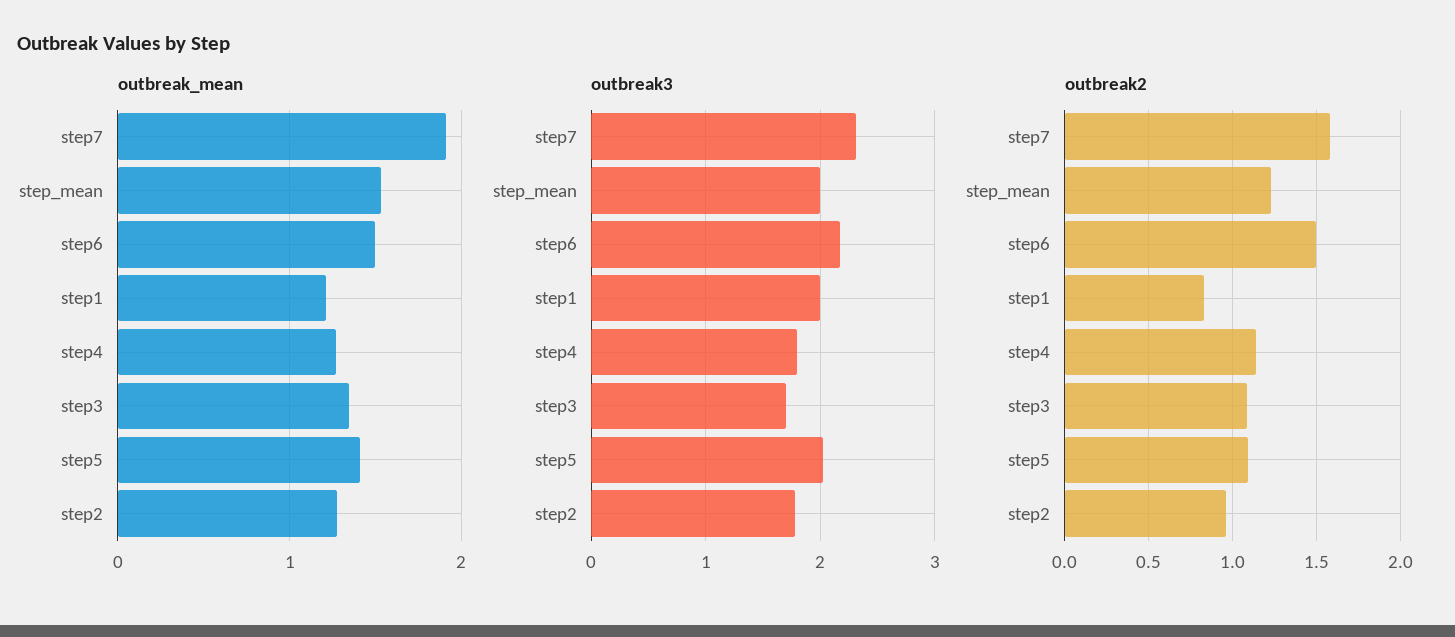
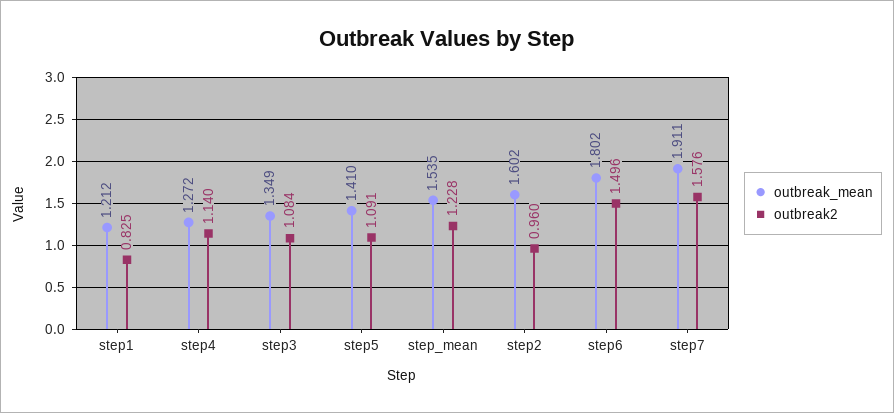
  {
    "outbreak_mean": {
      "step7": 1.911,
      "step_mean": 1.535,
-     "step6": 1.5,
+     "step6": 1.802,
      "step1": 1.212,
      "step4": 1.272,
      "step3": 1.349,
      "step5": 1.41,
-     "step2": 1.3
+     "step2": 1.602
    },
-   "outbreak3": {
-     "step7": 2.3,
-     "step_mean": 2,
-     "step6": 2.2,
-     "step1": 2,
-     "step4": 1.8,
-     "step3": 1.7,
-     "step5": 2,
-     "step2": 1.8
-   },
    "outbreak2": {
      "step7": 1.576,
      "step_mean": 1.228,
      "step6": 1.496,
      "step1": 0.825,
      "step4": 1.14,
      "step3": 1.084,
      "step5": 1.091,
      "step2": 0.96
    }
  }

